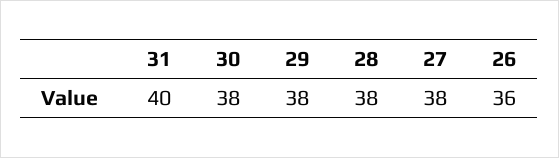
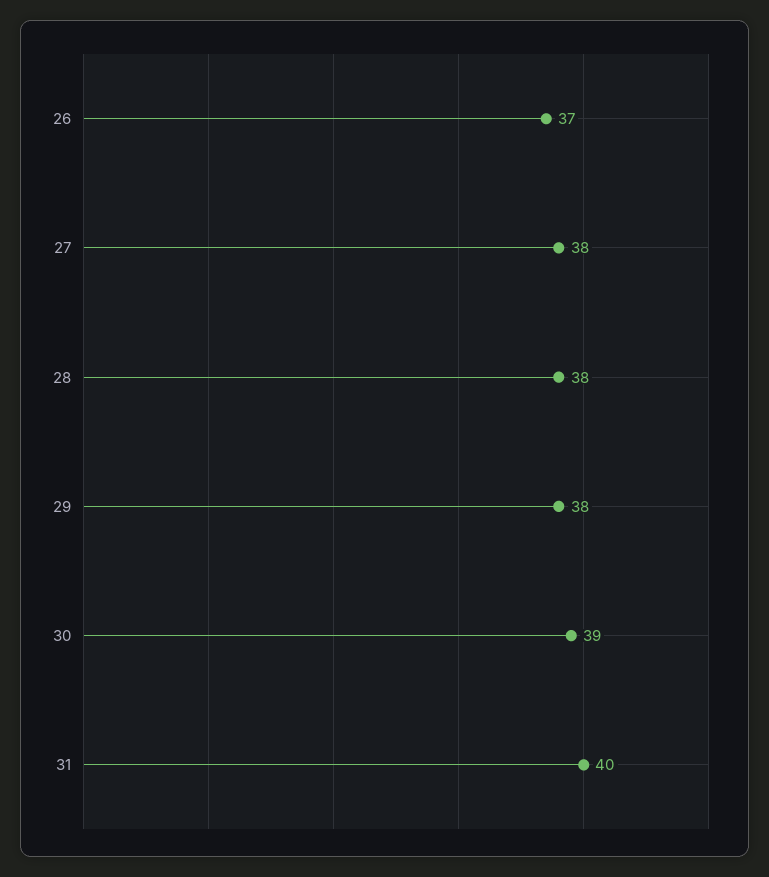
  {
    "31": 40,
-   "30": 38,
+   "30": 39,
    "29": 38,
    "28": 38,
    "27": 38,
-   "26": 36
+   "26": 37
  }

